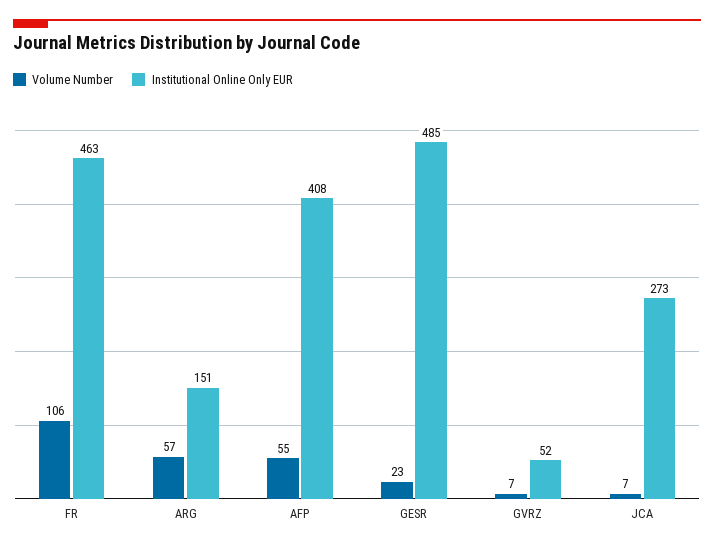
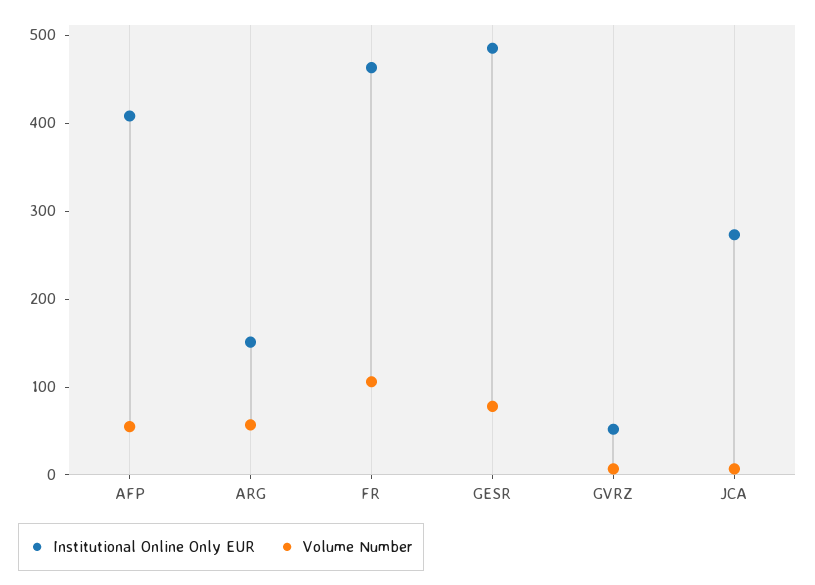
  {
    "Volume Number": {
      "FR": 106,
      "ARG": 57,
      "AFP": 55,
-     "GESR": 23,
+     "GESR": 80,
      "GVRZ": 7,
      "JCA": 7
    },
    "Institutional Online Only EUR": {
      "FR": 463,
      "ARG": 151,
      "AFP": 408,
      "GESR": 485,
      "GVRZ": 52,
      "JCA": 273
    }
  }

